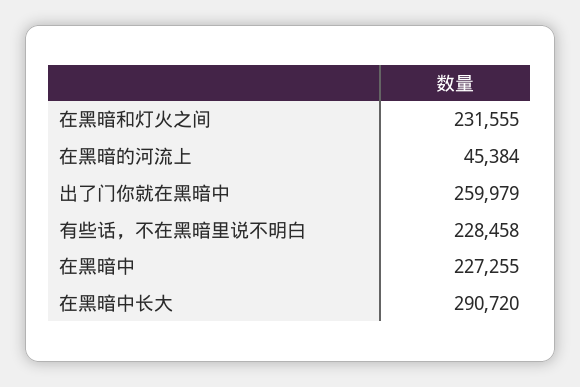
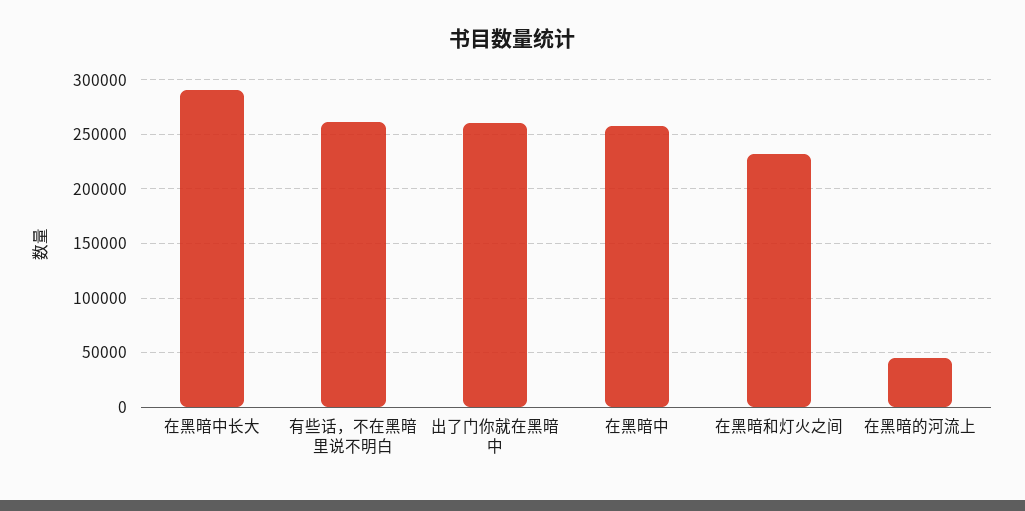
  {
    "在黑暗和灯火之间": 231555,
    "在黑暗的河流上": 45384,
    "出了门你就在黑暗中": 259979,
-   "有些话，不在黑暗里说不明白": 228458,
+   "有些话，不在黑暗里说不明白": 260000,
-   "在黑暗中": 227255,
+   "在黑暗中": 260000,
    "在黑暗中长大": 290720
  }

